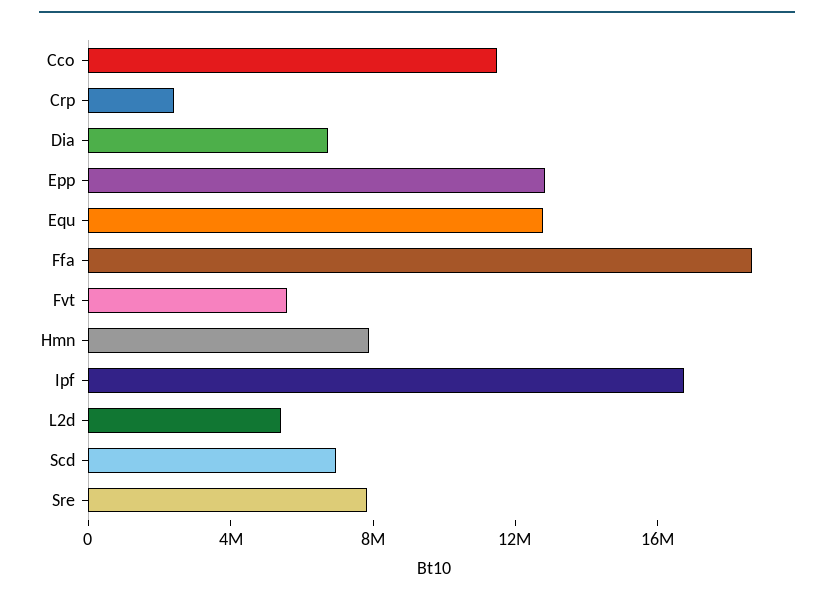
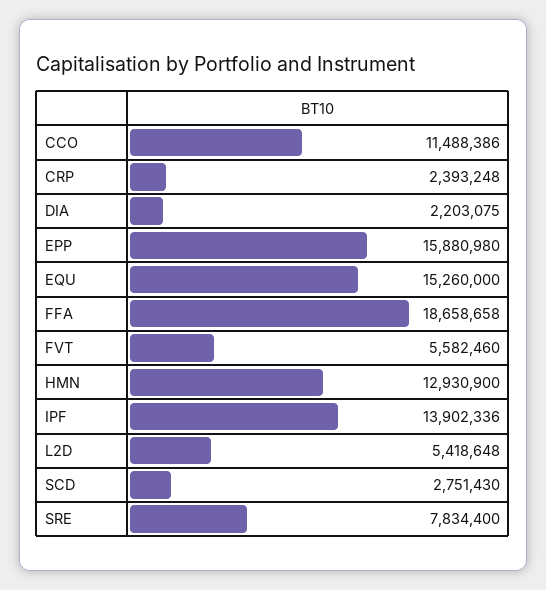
  {
    "Cco": 11488386,
    "Crp": 2393248,
-   "Dia": 7000000,
+   "Dia": 2203075,
-   "Epp": 13000000,
+   "Epp": 15880980,
-   "Equ": 13000000,
+   "Equ": 15260000,
    "Ffa": 18658658,
    "Fvt": 5582460,
-   "Hmn": 8000000,
+   "Hmn": 12930900,
-   "Ipf": 17000000,
+   "Ipf": 13902336,
    "L2d": 5418648,
-   "Scd": 7000000,
+   "Scd": 2751430,
    "Sre": 7834400
  }

